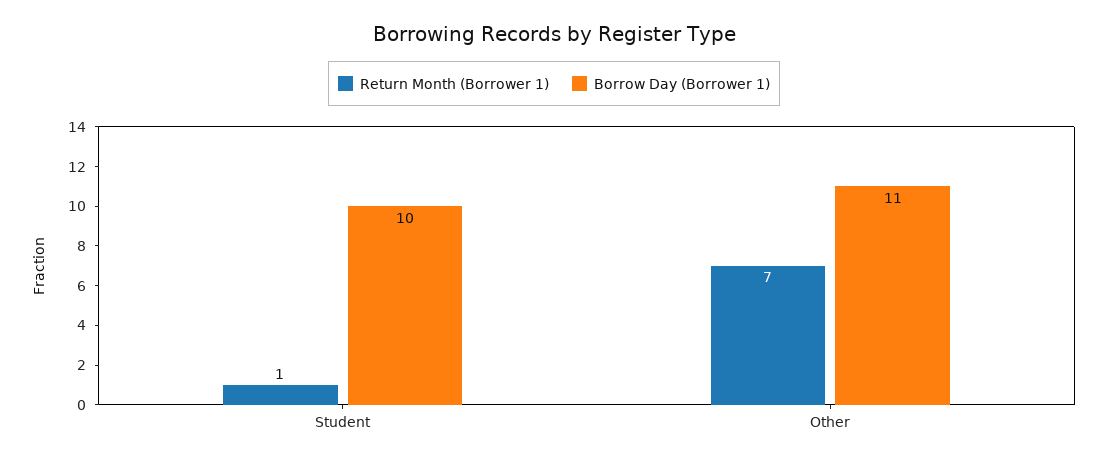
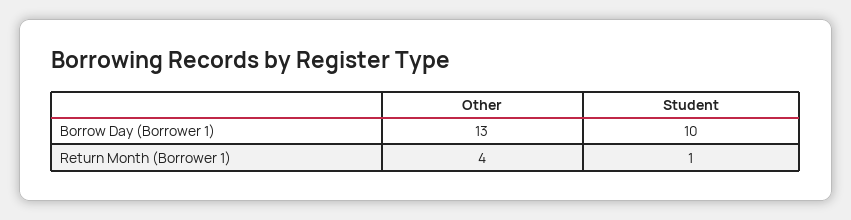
  {
    "Return Month (Borrower 1)": {
      "Student": 1,
-     "Other": 7
+     "Other": 4
    },
    "Borrow Day (Borrower 1)": {
      "Student": 10,
-     "Other": 11
+     "Other": 13
    }
  }

